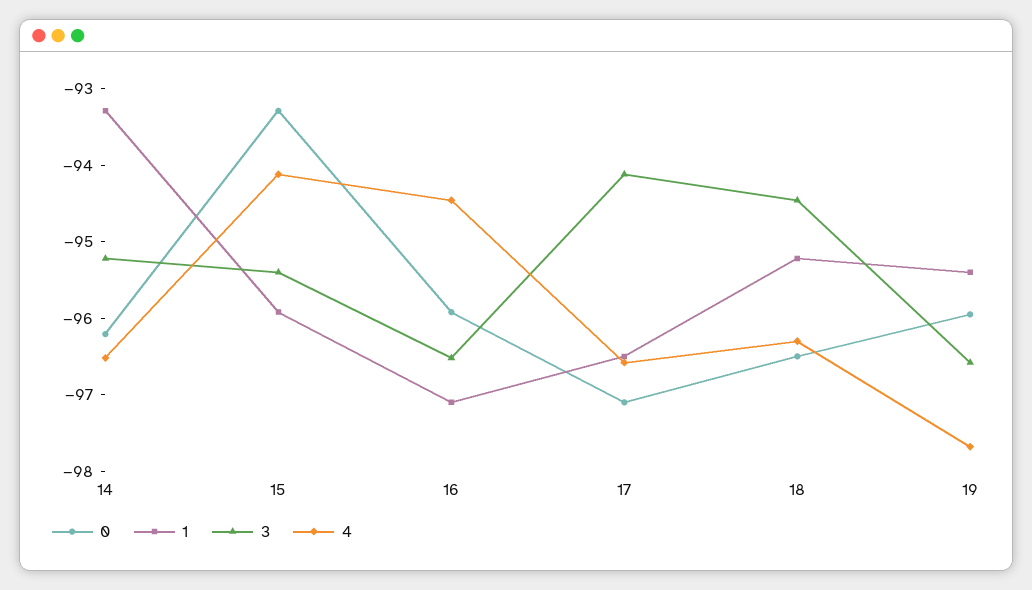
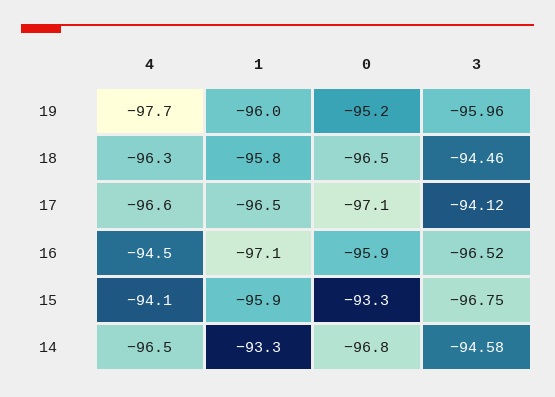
  {
    "0": {
-     "14": -96.2,
+     "14": -96.8,
      "15": -93.3,
      "16": -95.9,
      "17": -97.1,
      "18": -96.5,
-     "19": -96
+     "19": -95.2
    },
    "1": {
      "14": -93.3,
      "15": -95.9,
      "16": -97.1,
      "17": -96.5,
-     "18": -95.2,
+     "18": -95.8,
-     "19": -95.4
+     "19": -96
    },
    "3": {
-     "14": -95.2,
+     "14": -94.58,
-     "15": -95.4,
+     "15": -96.75,
      "16": -96.52,
      "17": -94.12,
      "18": -94.46,
-     "19": -96.6
+     "19": -95.96
    },
    "4": {
      "14": -96.5,
      "15": -94.1,
      "16": -94.5,
      "17": -96.6,
      "18": -96.3,
      "19": -97.7
    }
  }

